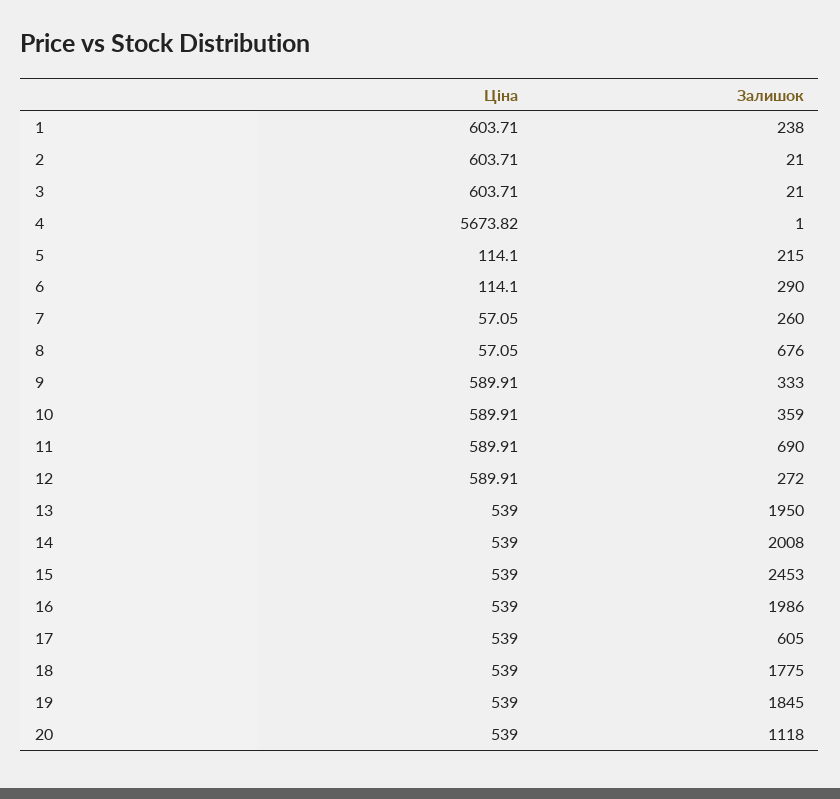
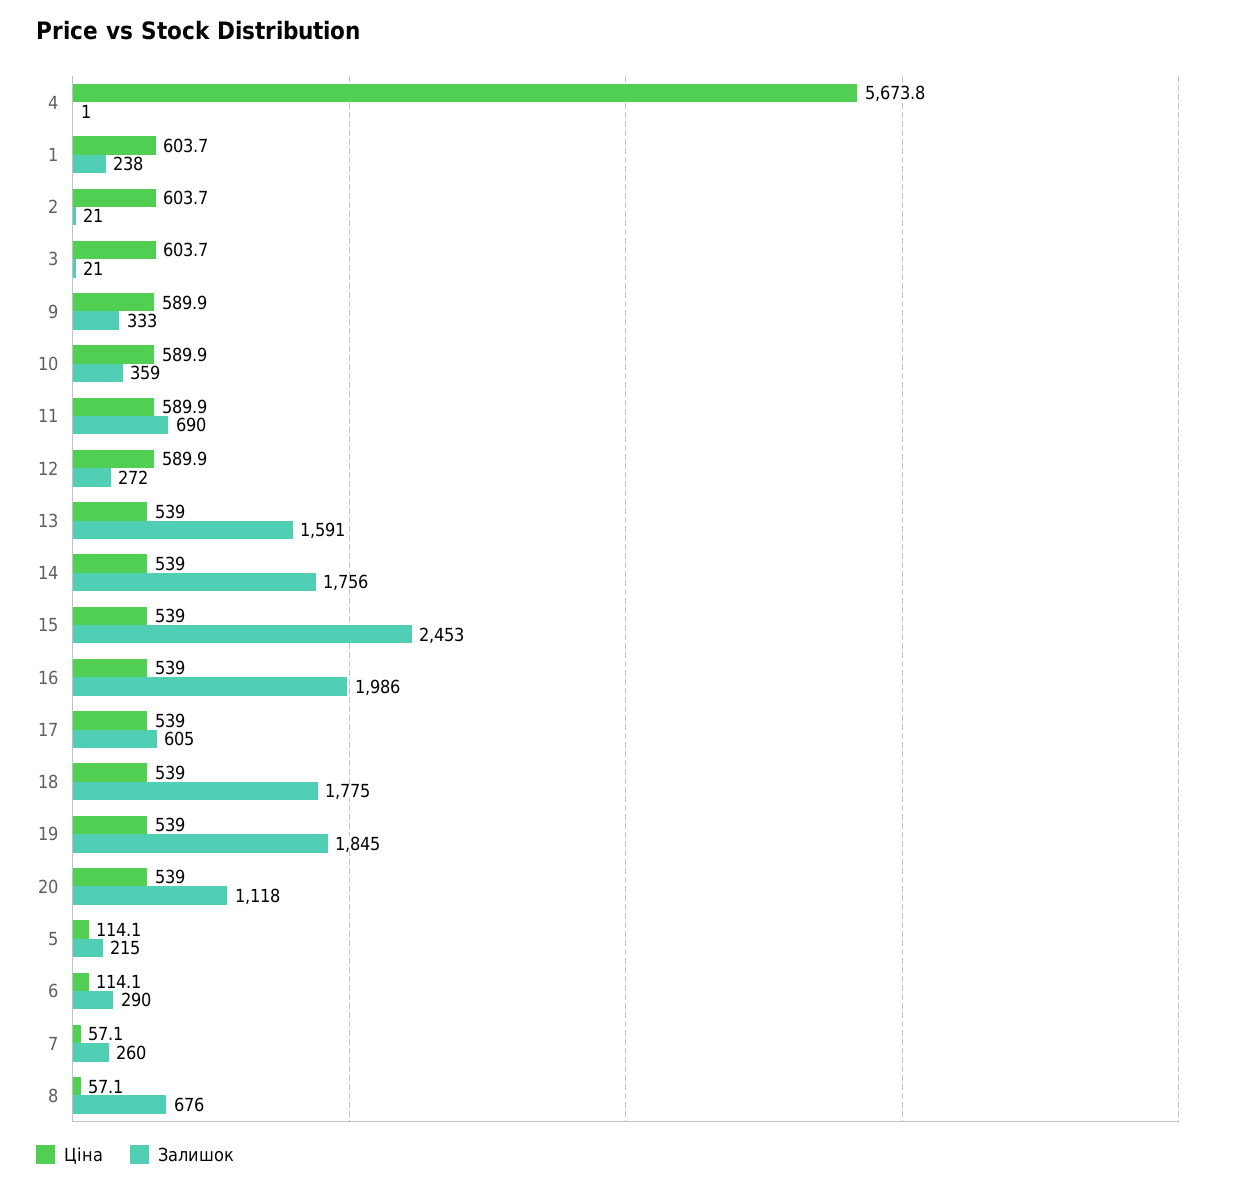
  {
    "Ціна": {
      "1": 603.71,
      "2": 603.71,
      "3": 603.71,
      "4": 5673.82,
      "5": 114.1,
      "6": 114.1,
      "7": 57.05,
      "8": 57.05,
      "9": 589.91,
      "10": 589.91,
      "11": 589.91,
      "12": 589.91,
      "13": 539,
      "14": 539,
      "15": 539,
      "16": 539,
      "17": 539,
      "18": 539,
      "19": 539,
      "20": 539
    },
    "Залишок": {
      "1": 238,
      "2": 21,
      "3": 21,
      "4": 1,
      "5": 215,
      "6": 290,
      "7": 260,
      "8": 676,
      "9": 333,
      "10": 359,
      "11": 690,
      "12": 272,
-     "13": 1950,
+     "13": 1591,
-     "14": 2008,
+     "14": 1756,
      "15": 2453,
      "16": 1986,
      "17": 605,
      "18": 1775,
      "19": 1845,
      "20": 1118
    }
  }

